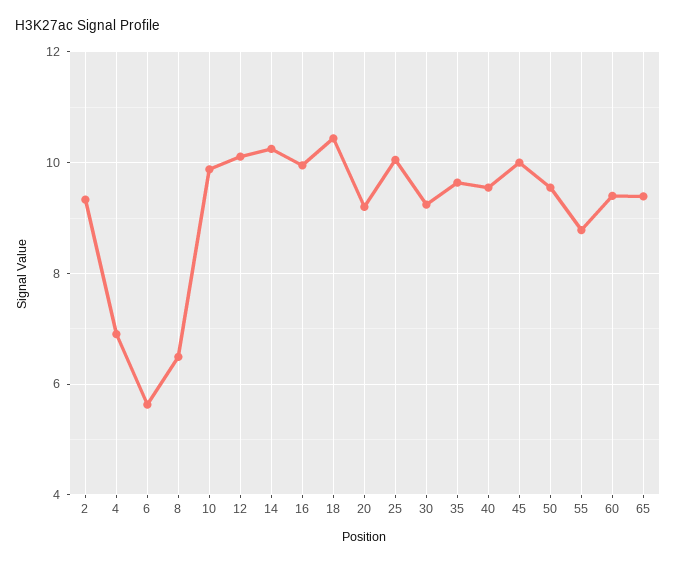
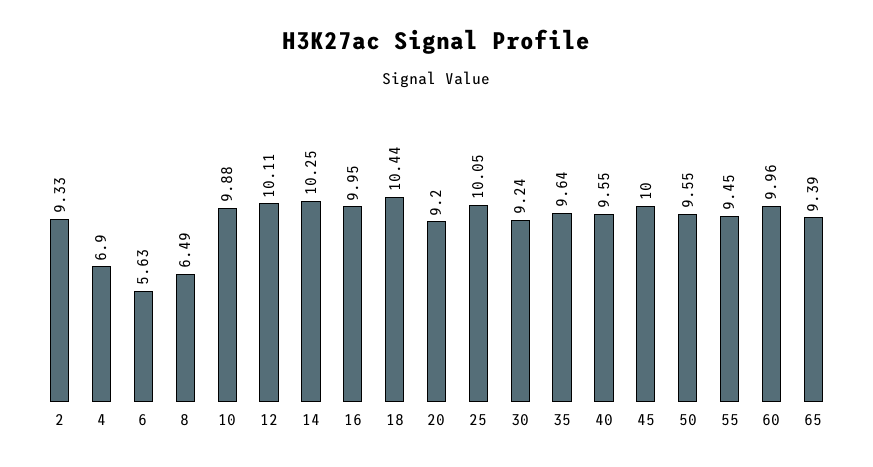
  {
    "2": 9.33,
    "4": 6.9,
    "6": 5.63,
    "8": 6.49,
    "10": 9.88,
    "12": 10.11,
    "14": 10.25,
    "16": 9.95,
    "18": 10.44,
    "20": 9.2,
    "25": 10.05,
    "30": 9.24,
    "35": 9.64,
    "40": 9.55,
    "45": 10,
    "50": 9.55,
-   "55": 8.8,
+   "55": 9.45,
-   "60": 9.4,
+   "60": 9.96,
    "65": 9.39
  }

